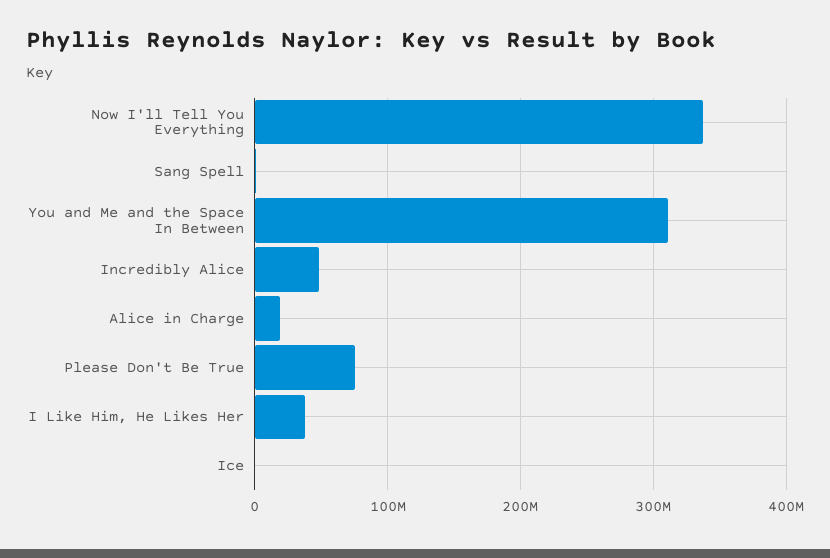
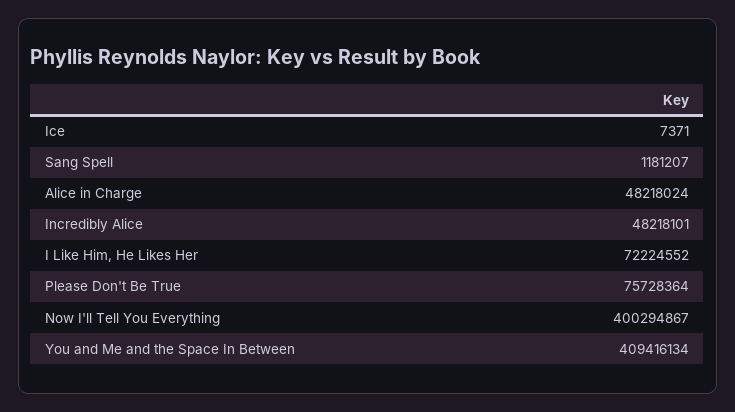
  {
-   "Now I'll Tell You Everything": 340000000,
+   "Now I'll Tell You Everything": 400294867,
    "Sang Spell": 1181207,
-   "You and Me and the Space In Between": 310000000,
+   "You and Me and the Space In Between": 409416134,
    "Incredibly Alice": 48218101,
-   "Alice in Charge": 20000000,
+   "Alice in Charge": 48218024,
    "Please Don't Be True": 75728364,
-   "I Like Him, He Likes Her": 40000000,
+   "I Like Him, He Likes Her": 72224552,
    "Ice": 7371
  }

